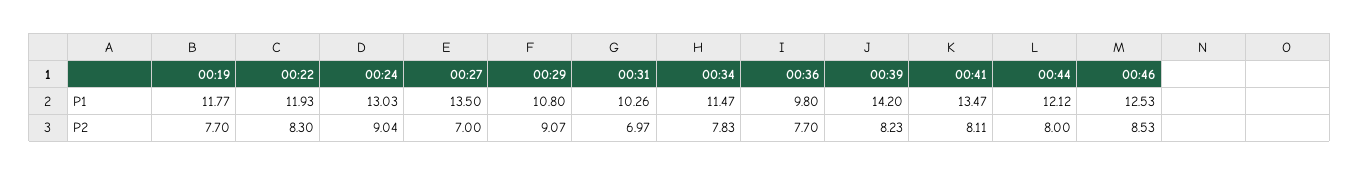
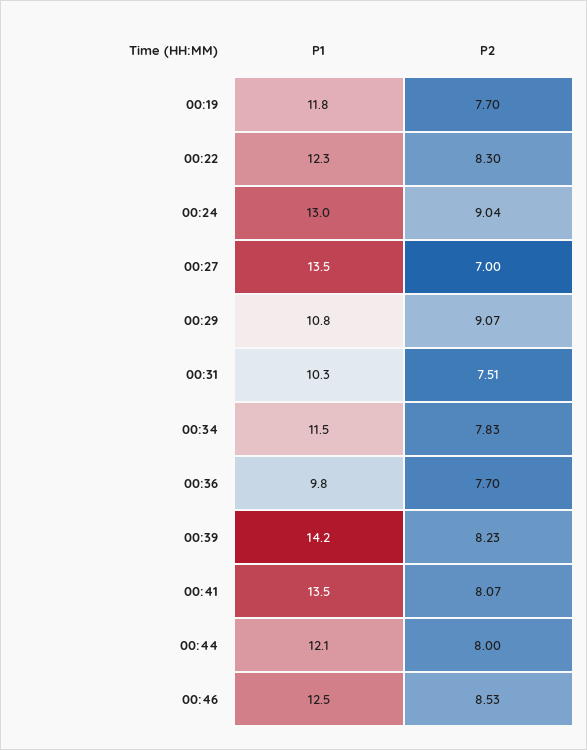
  {
    "00:19": {
      "P1": 11.77,
      "P2": 7.7
    },
    "00:22": {
-     "P1": 11.93,
+     "P1": 12.3,
      "P2": 8.3
    },
    "00:24": {
      "P1": 13.03,
      "P2": 9.04
    },
    "00:27": {
      "P1": 13.5,
      "P2": 7
    },
    "00:29": {
      "P1": 10.8,
      "P2": 9.07
    },
    "00:31": {
      "P1": 10.26,
-     "P2": 6.97
+     "P2": 7.51
    },
    "00:34": {
      "P1": 11.47,
      "P2": 7.83
    },
    "00:36": {
      "P1": 9.8,
      "P2": 7.7
    },
    "00:39": {
      "P1": 14.2,
      "P2": 8.23
    },
    "00:41": {
      "P1": 13.47,
-     "P2": 8.11
+     "P2": 8.07
    },
    "00:44": {
      "P1": 12.12,
      "P2": 8
    },
    "00:46": {
      "P1": 12.53,
      "P2": 8.53
    }
  }

